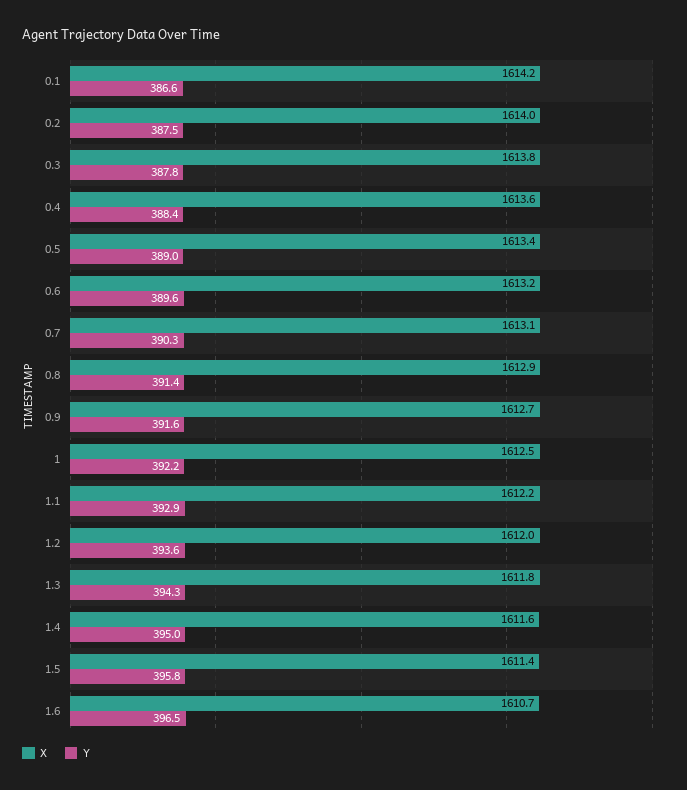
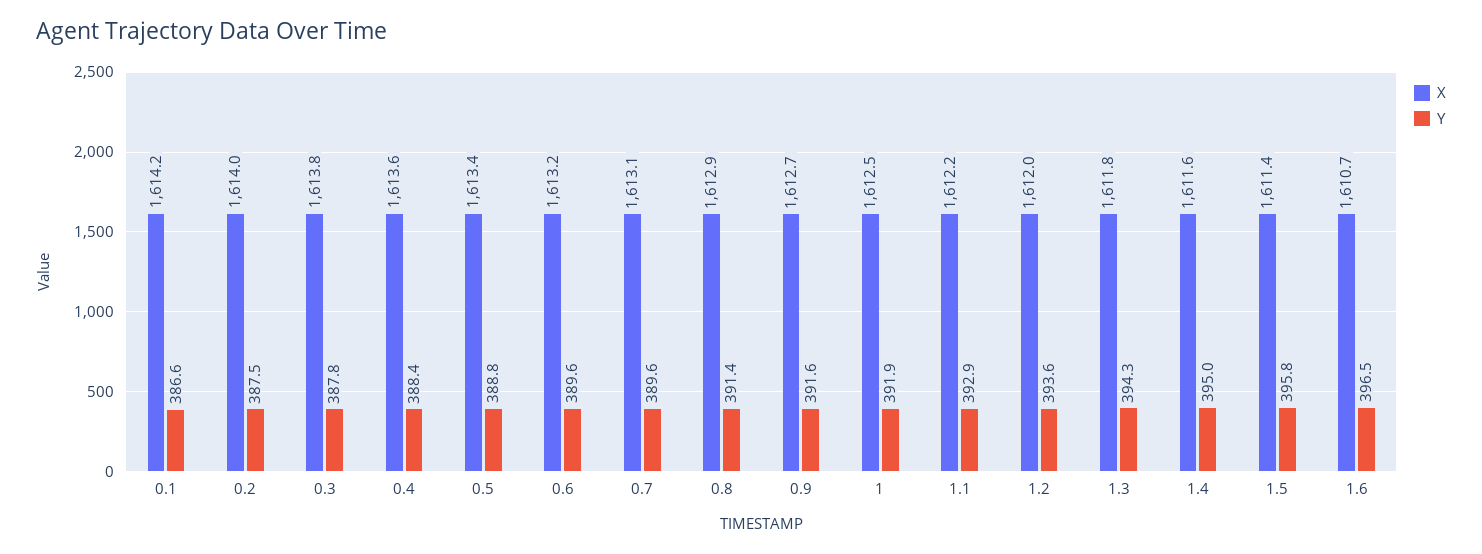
  {
    "X": {
      "0.1": 1614.2,
      "0.2": 1614,
      "0.3": 1613.8,
      "0.4": 1613.6,
      "0.5": 1613.4,
      "0.6": 1613.2,
      "0.7": 1613.1,
      "0.8": 1612.9,
      "0.9": 1612.7,
      "1": 1612.5,
      "1.1": 1612.2,
      "1.2": 1612,
      "1.3": 1611.8,
      "1.4": 1611.6,
      "1.5": 1611.4,
      "1.6": 1610.7
    },
    "Y": {
      "0.1": 386.6,
      "0.2": 387.5,
      "0.3": 387.8,
      "0.4": 388.4,
-     "0.5": 389,
+     "0.5": 388.8,
      "0.6": 389.6,
-     "0.7": 390.3,
+     "0.7": 389.6,
      "0.8": 391.4,
      "0.9": 391.6,
-     "1": 392.2,
+     "1": 391.9,
      "1.1": 392.9,
      "1.2": 393.6,
      "1.3": 394.3,
      "1.4": 395,
      "1.5": 395.8,
      "1.6": 396.5
    }
  }

